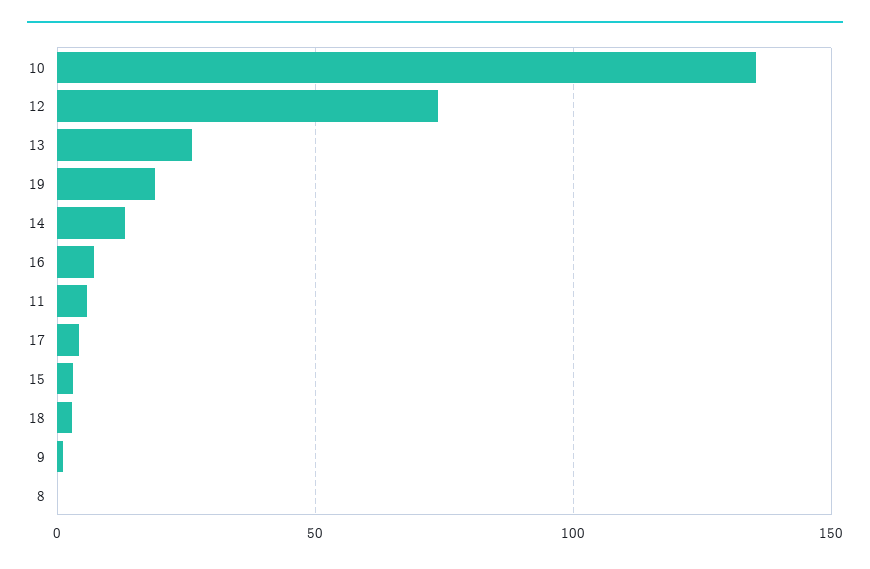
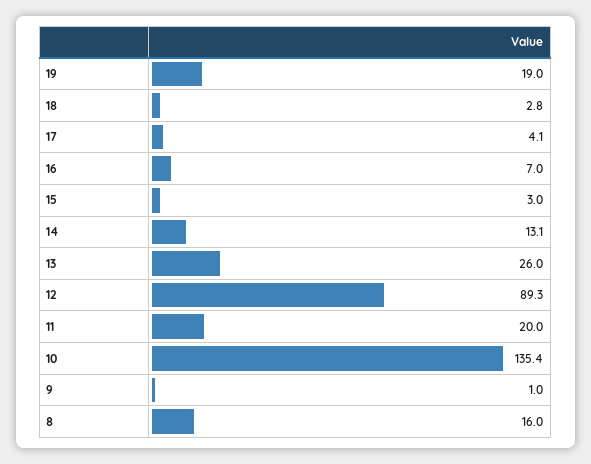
  {
    "10": 135.4,
-   "12": 75,
+   "12": 89.3,
    "13": 26,
    "19": 19,
    "14": 13.1,
    "16": 7,
-   "11": 5,
+   "11": 20,
    "17": 4.1,
    "15": 3,
    "18": 2.8,
    "9": 1,
-   "8": 0
+   "8": 16
  }

